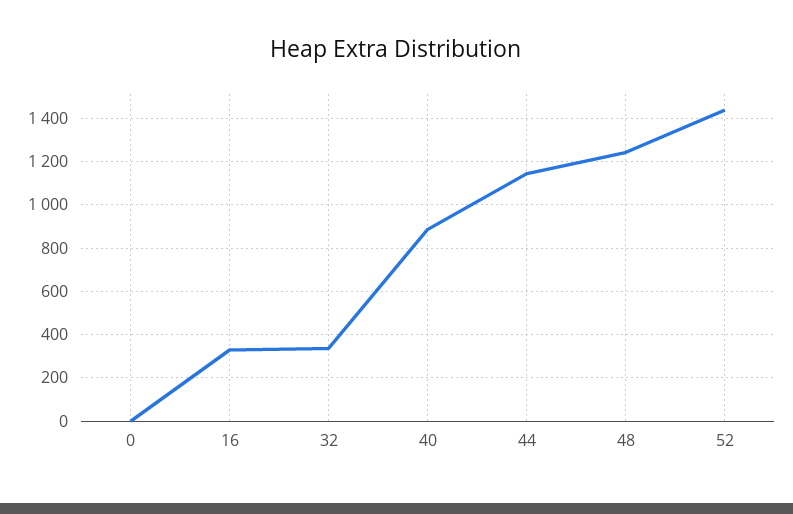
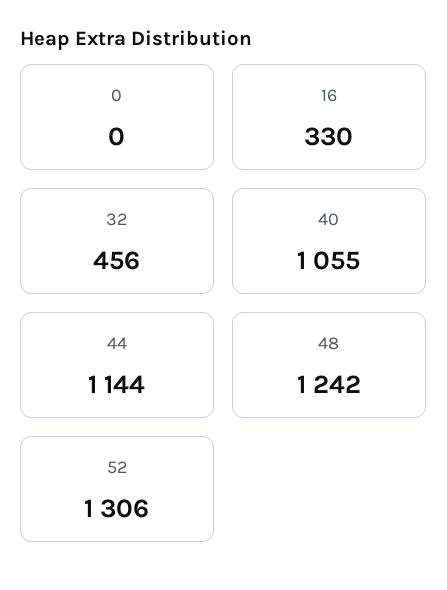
  {
    "0": 0,
    "16": 330,
-   "32": 350,
+   "32": 456,
-   "40": 900,
+   "40": 1055,
    "44": 1144,
    "48": 1242,
-   "52": 1450
+   "52": 1306
  }

